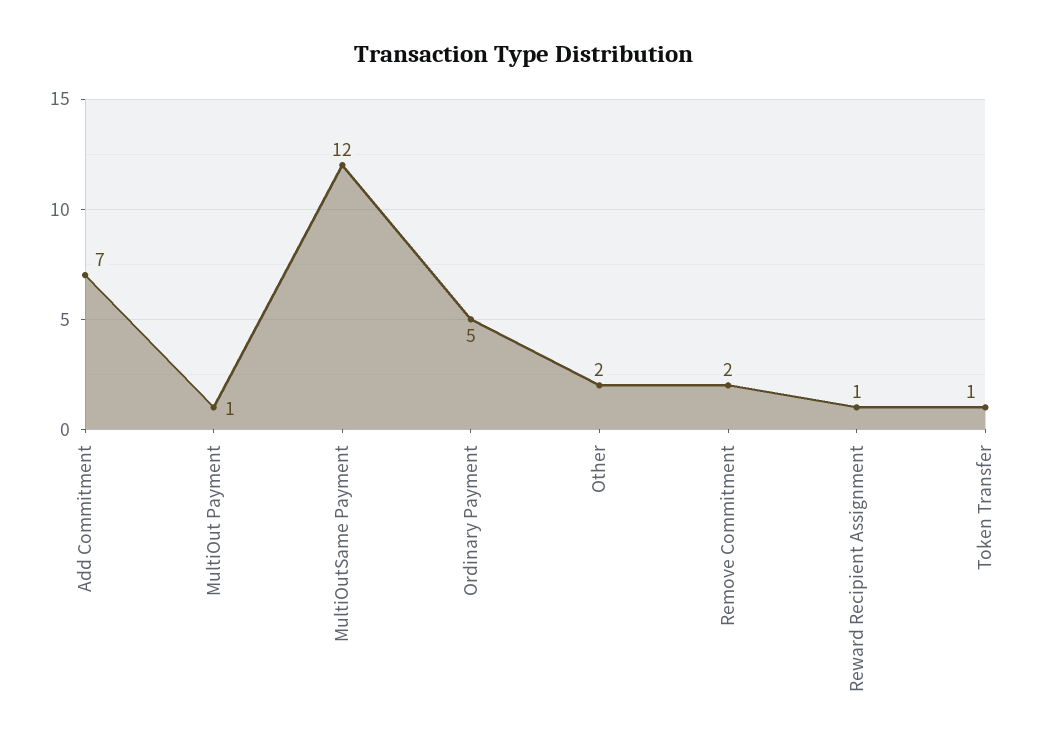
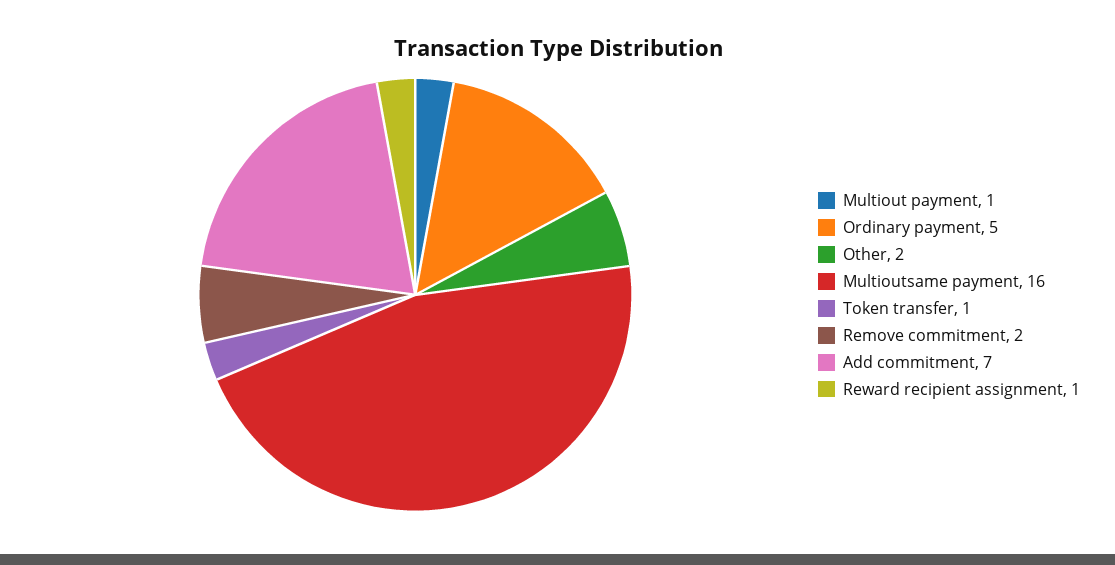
  {
    "Add Commitment": 7,
    "MultiOut Payment": 1,
-   "MultiOutSame Payment": 12,
+   "MultiOutSame Payment": 16,
    "Ordinary Payment": 5,
    "Other": 2,
    "Remove Commitment": 2,
    "Reward Recipient Assignment": 1,
    "Token Transfer": 1
  }

